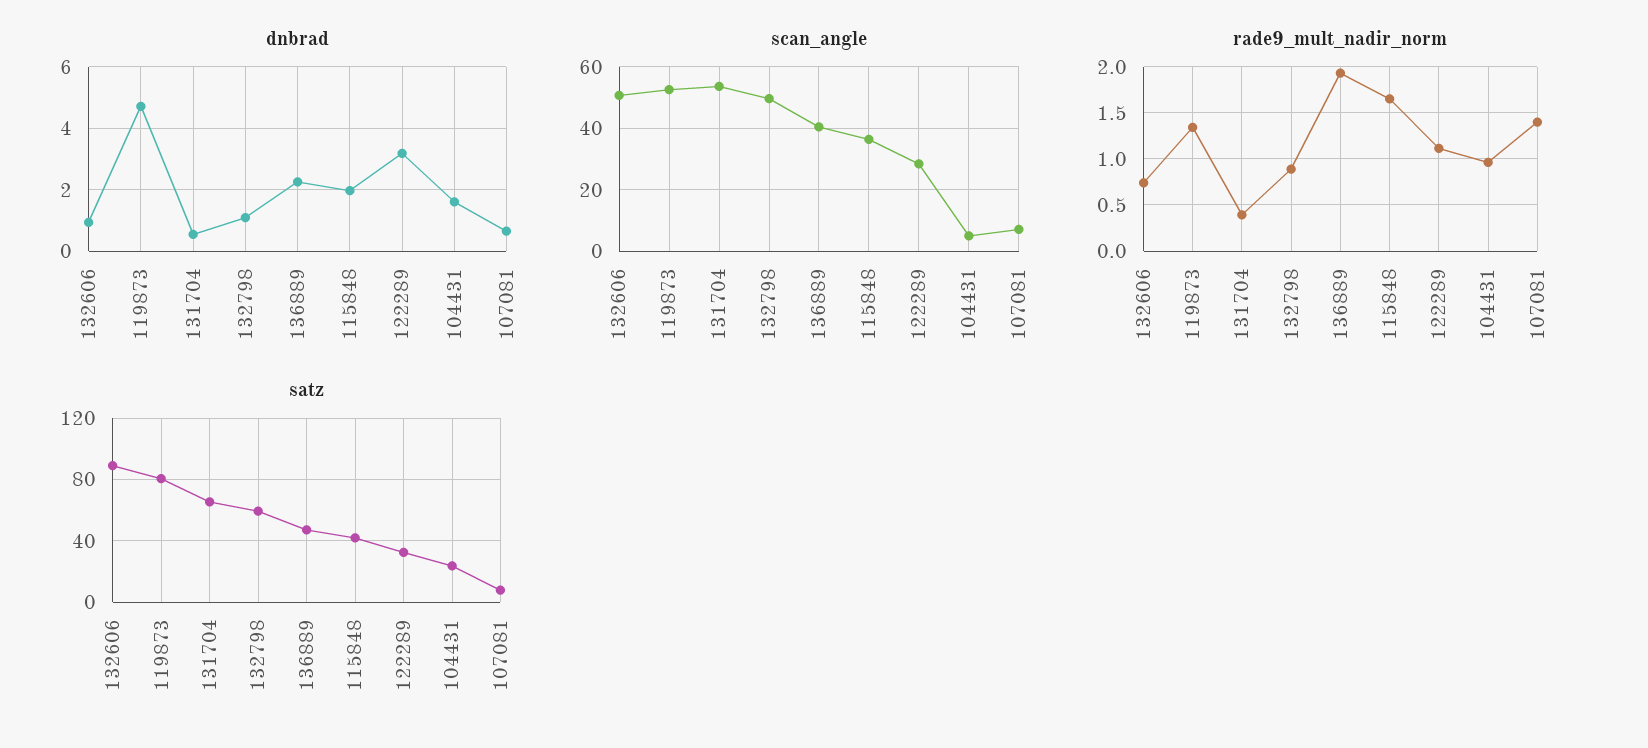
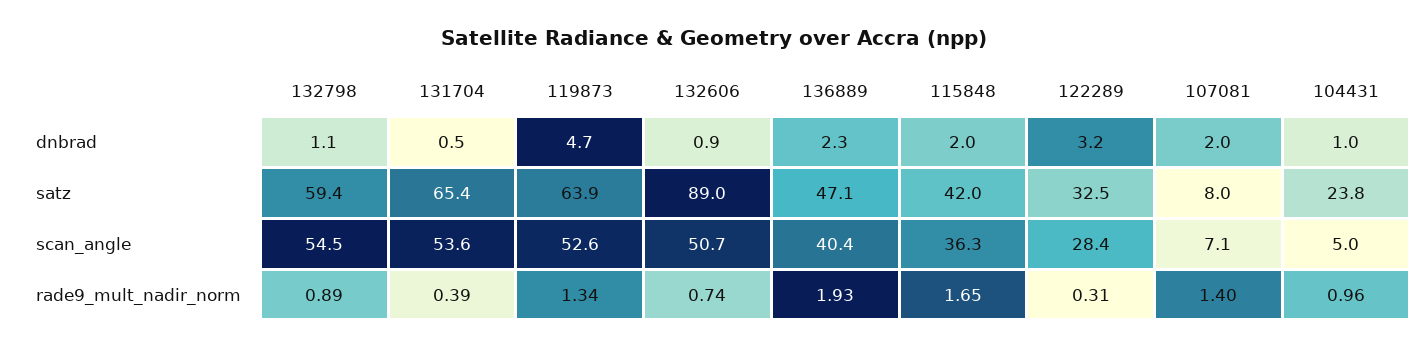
  {
    "dnbrad": {
      "132606": 0.9,
      "119873": 4.7,
      "131704": 0.5,
      "132798": 1.1,
      "136889": 2.3,
      "115848": 2,
      "122289": 3.2,
-     "104431": 1.6,
+     "104431": 1,
-     "107081": 0.6
+     "107081": 2
    },
    "scan_angle": {
      "132606": 50.7,
      "119873": 52.6,
      "131704": 53.6,
-     "132798": 50,
+     "132798": 54.5,
      "136889": 40.4,
      "115848": 36.3,
      "122289": 28.4,
      "104431": 5,
      "107081": 7.1
    },
    "rade9_mult_nadir_norm": {
      "132606": 0.74,
      "119873": 1.34,
      "131704": 0.39,
      "132798": 0.89,
      "136889": 1.93,
      "115848": 1.65,
-     "122289": 1.1,
+     "122289": 0.31,
      "104431": 0.96,
      "107081": 1.4
    },
    "satz": {
      "132606": 89,
-     "119873": 80,
+     "119873": 63.9,
      "131704": 65.4,
      "132798": 59.4,
      "136889": 47.1,
      "115848": 42,
      "122289": 32.5,
      "104431": 23.8,
      "107081": 8
    }
  }

